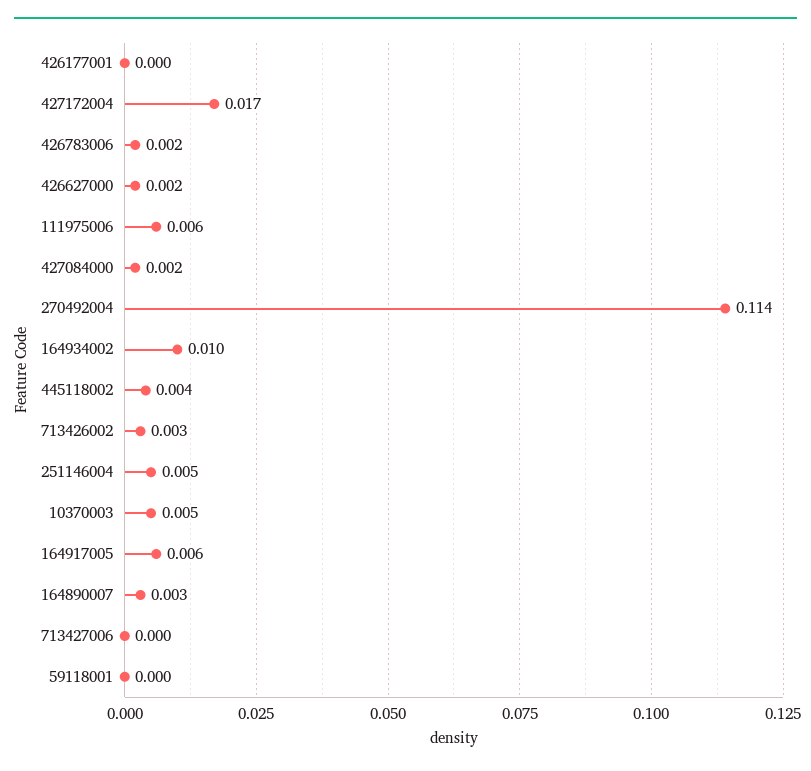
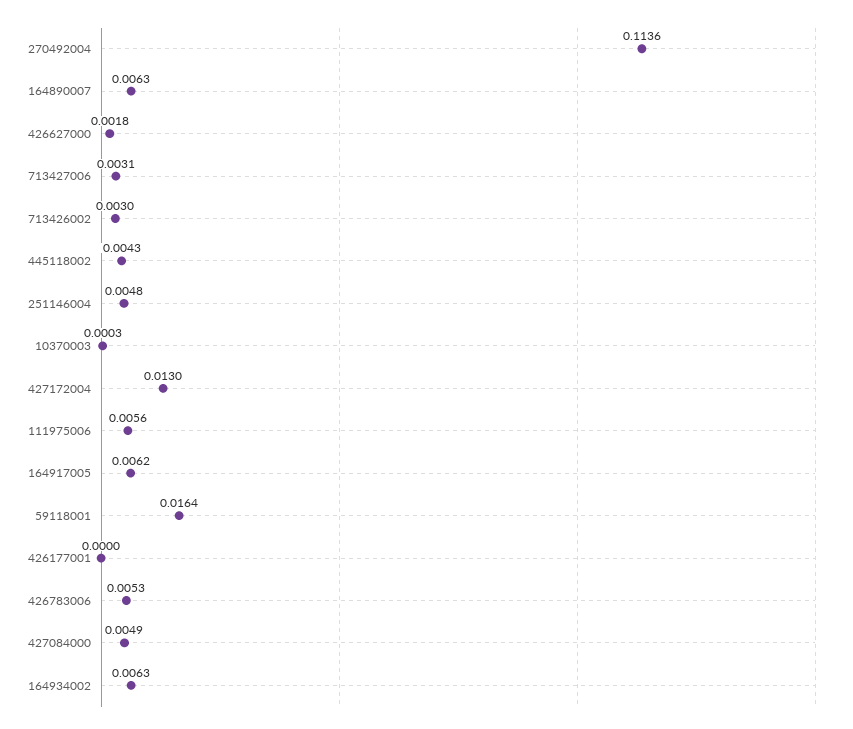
  {
    "426177001": 0,
-   "427172004": 0.017,
+   "427172004": 0.013,
-   "426783006": 0.002,
+   "426783006": 0.0053,
    "426627000": 0.0018,
    "111975006": 0.0056,
-   "427084000": 0.002,
+   "427084000": 0.0049,
    "270492004": 0.1136,
-   "164934002": 0.01,
+   "164934002": 0.0063,
    "445118002": 0.0043,
    "713426002": 0.003,
    "251146004": 0.0048,
-   "10370003": 0.005,
+   "10370003": 0.0003,
    "164917005": 0.0062,
-   "164890007": 0.003,
+   "164890007": 0.0063,
-   "713427006": 0,
+   "713427006": 0.0031,
-   "59118001": 0
+   "59118001": 0.0164
  }

